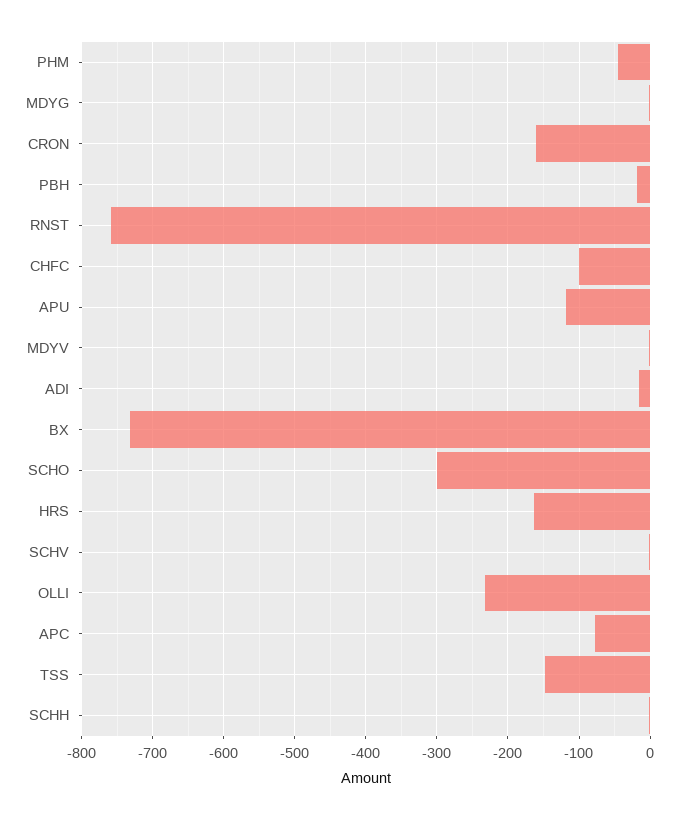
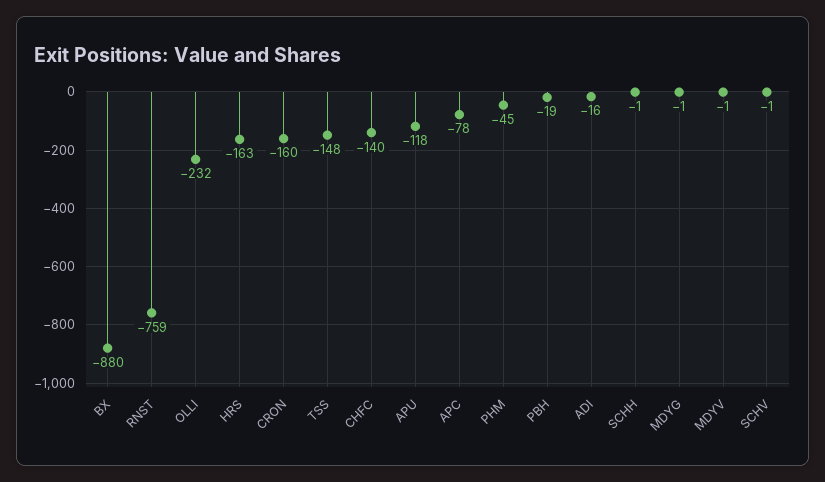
  {
    "PHM": -45,
    "MDYG": -1,
    "CRON": -160,
    "PBH": -19,
    "RNST": -759,
-   "CHFC": -100,
+   "CHFC": -140,
    "APU": -118,
    "MDYV": -1,
    "ADI": -16,
-   "BX": -730,
+   "BX": -880,
-   "SCHO": -300,
    "HRS": -163,
    "SCHV": -1,
    "OLLI": -232,
    "APC": -78,
    "TSS": -148,
    "SCHH": -1
  }

